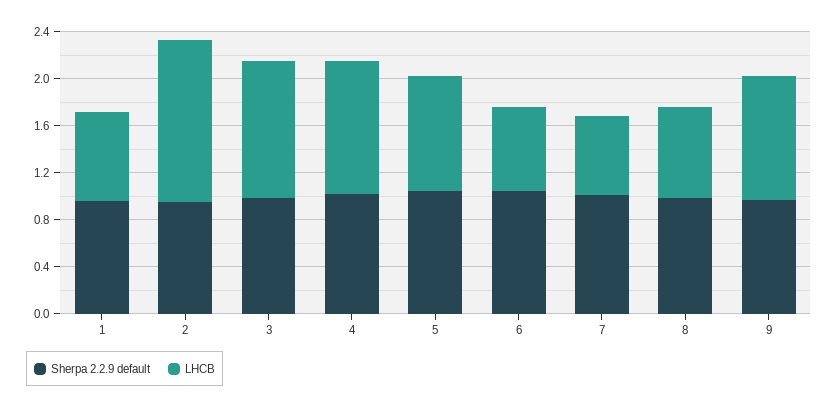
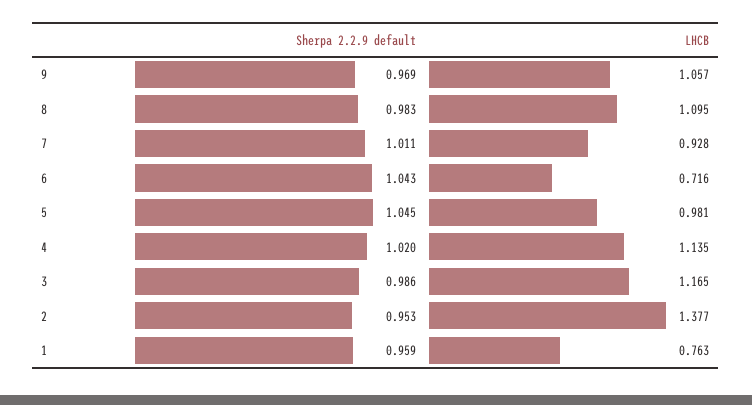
  {
    "Sherpa 2.2.9 default": {
      "1": 0.959,
      "2": 0.953,
      "3": 0.986,
      "4": 1.02,
      "5": 1.045,
      "6": 1.043,
      "7": 1.011,
      "8": 0.983,
      "9": 0.969
    },
    "LHCB": {
      "1": 0.763,
      "2": 1.377,
      "3": 1.165,
      "4": 1.135,
      "5": 0.981,
      "6": 0.716,
-     "7": 0.7,
+     "7": 0.928,
-     "8": 0.8,
+     "8": 1.095,
      "9": 1.057
    }
  }

